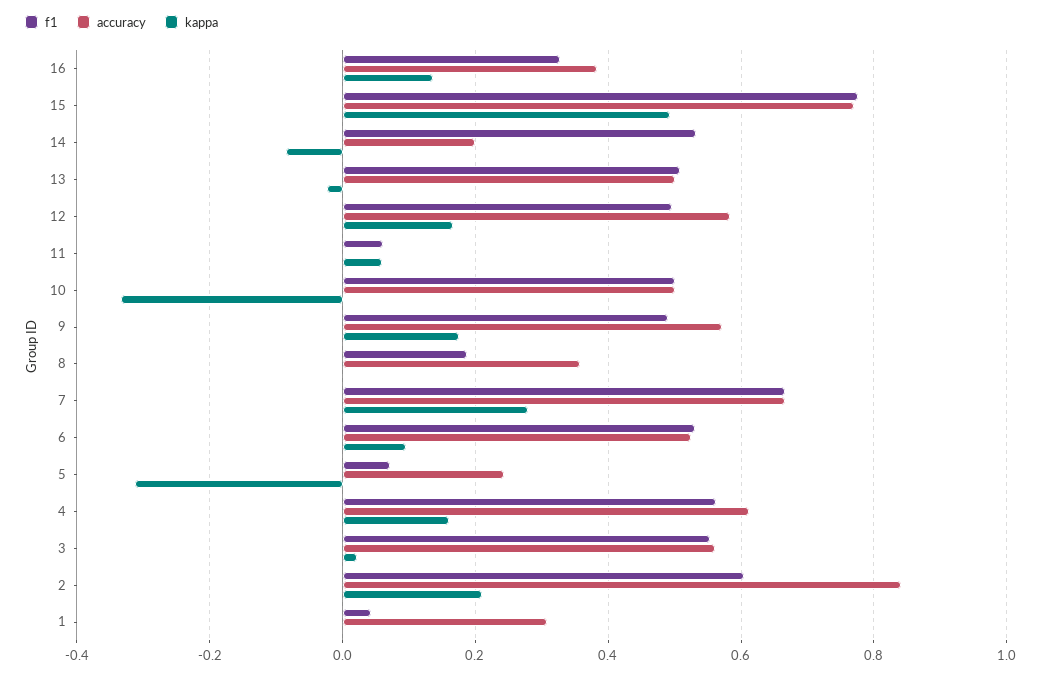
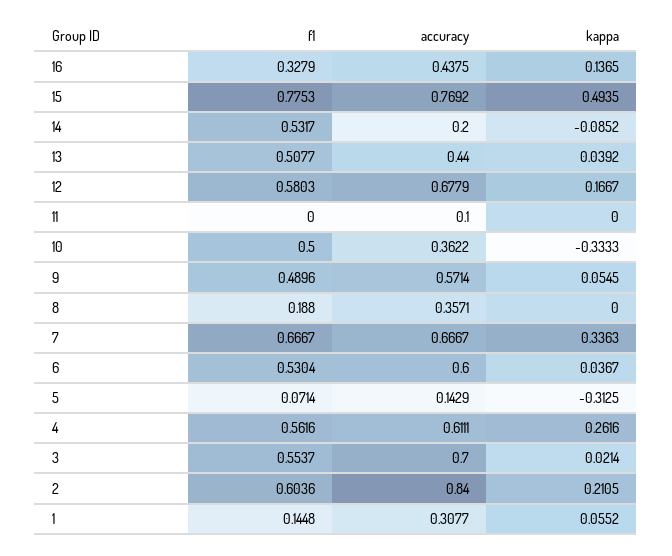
  {
    "f1": {
      "16": 0.3279,
      "15": 0.7753,
      "14": 0.5317,
      "13": 0.5077,
-     "12": 0.5,
+     "12": 0.5803,
-     "11": 0.06,
+     "11": 0,
      "10": 0.5,
      "9": 0.4896,
      "8": 0.188,
      "7": 0.6667,
      "6": 0.5304,
      "5": 0.0714,
      "4": 0.5616,
      "3": 0.5537,
      "2": 0.6036,
-     "1": 0.04
+     "1": 0.1448
    },
    "accuracy": {
-     "16": 0.38,
+     "16": 0.4375,
      "15": 0.7692,
      "14": 0.2,
-     "13": 0.5,
+     "13": 0.44,
-     "12": 0.58,
+     "12": 0.6779,
-     "11": 0,
+     "11": 0.1,
-     "10": 0.5,
+     "10": 0.3622,
      "9": 0.5714,
      "8": 0.3571,
      "7": 0.6667,
-     "6": 0.52,
+     "6": 0.6,
-     "5": 0.24,
+     "5": 0.1429,
      "4": 0.6111,
-     "3": 0.56,
+     "3": 0.7,
      "2": 0.84,
      "1": 0.3077
    },
    "kappa": {
      "16": 0.1365,
      "15": 0.4935,
      "14": -0.0852,
-     "13": -0.02,
+     "13": 0.0392,
      "12": 0.1667,
-     "11": 0.06,
+     "11": 0,
      "10": -0.3333,
-     "9": 0.18,
+     "9": 0.0545,
      "8": 0,
-     "7": 0.28,
+     "7": 0.3363,
-     "6": 0.1,
+     "6": 0.0367,
      "5": -0.3125,
-     "4": 0.16,
+     "4": 0.2616,
      "3": 0.0214,
      "2": 0.2105,
-     "1": 0
+     "1": 0.0552
    }
  }

